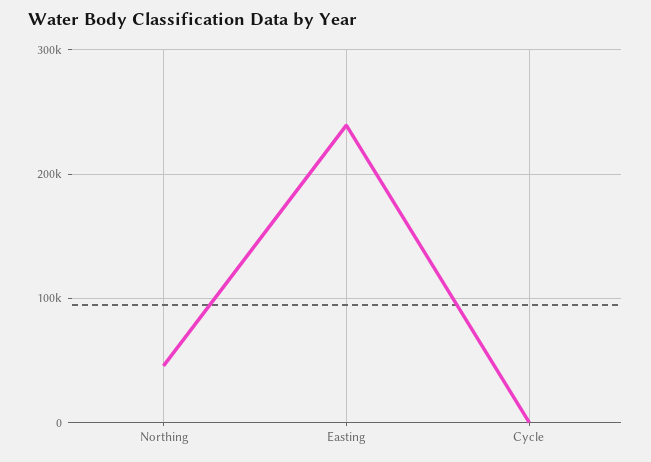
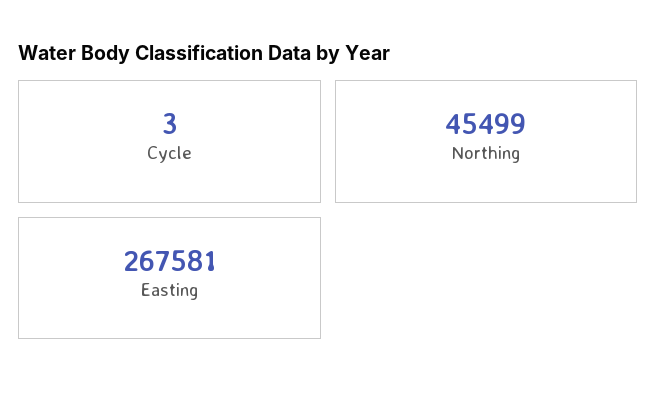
  {
    "Northing": 45499,
-   "Easting": 240000,
+   "Easting": 267581,
    "Cycle": 3
  }

